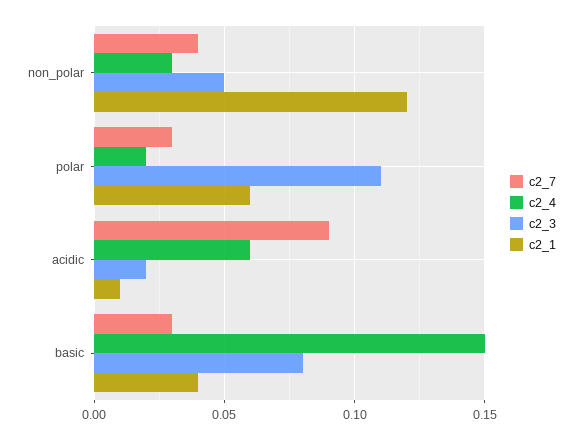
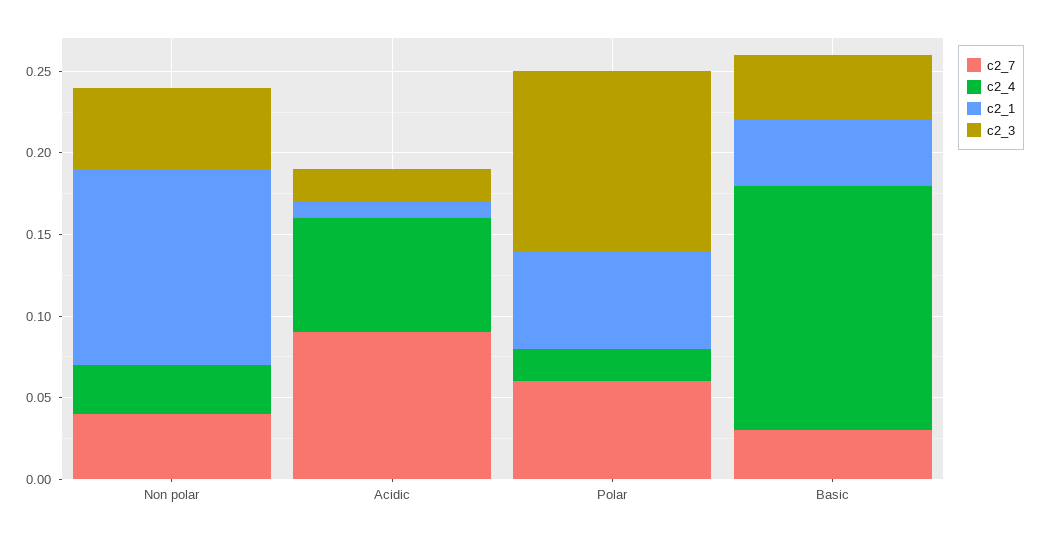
  {
    "c2_7": {
      "non_polar": 0.04,
-     "polar": 0.03,
+     "polar": 0.06,
      "acidic": 0.09,
      "basic": 0.03
    },
    "c2_4": {
      "non_polar": 0.03,
      "polar": 0.02,
-     "acidic": 0.06,
+     "acidic": 0.07,
      "basic": 0.15
    },
    "c2_3": {
      "non_polar": 0.05,
      "polar": 0.11,
      "acidic": 0.02,
-     "basic": 0.08
+     "basic": 0.04
    },
    "c2_1": {
      "non_polar": 0.12,
      "polar": 0.06,
      "acidic": 0.01,
      "basic": 0.04
    }
  }

